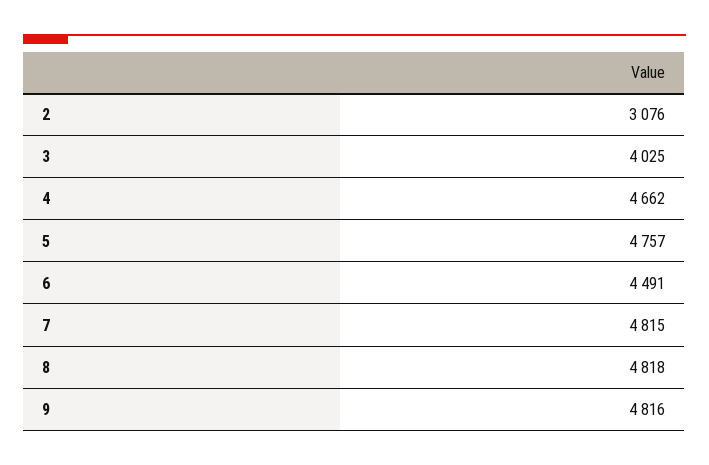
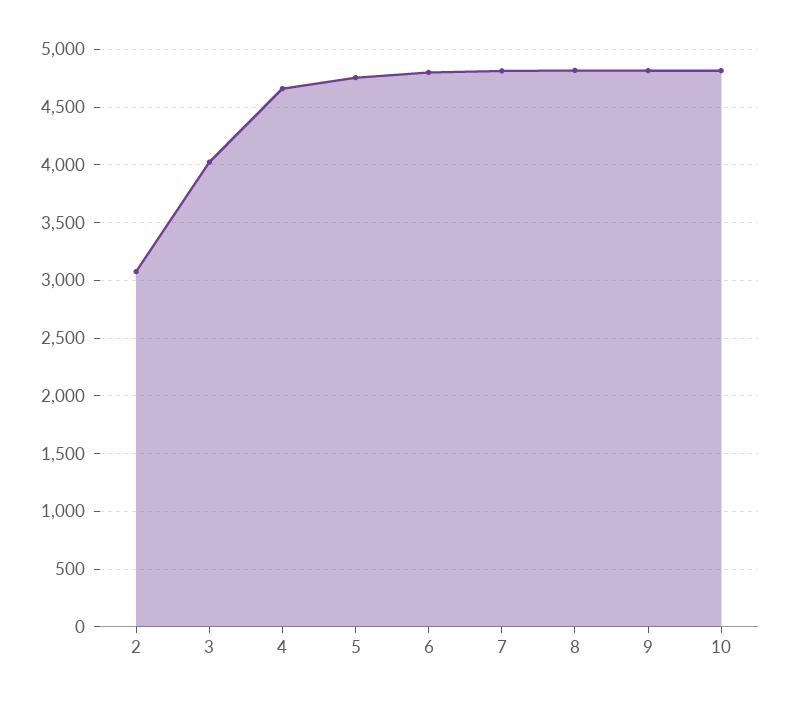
  {
    "2": 3076,
    "3": 4025,
    "4": 4662,
    "5": 4757,
-   "6": 4491,
+   "6": 4800,
    "7": 4815,
    "8": 4818,
-   "9": 4816
+   "9": 4816,
+   "10": 4800
  }

